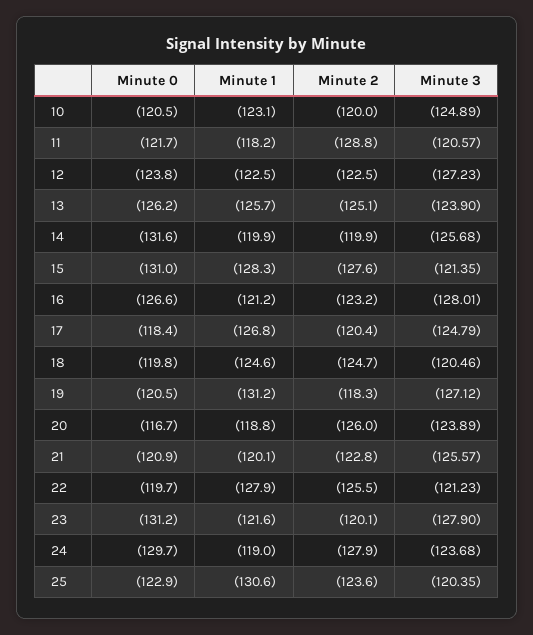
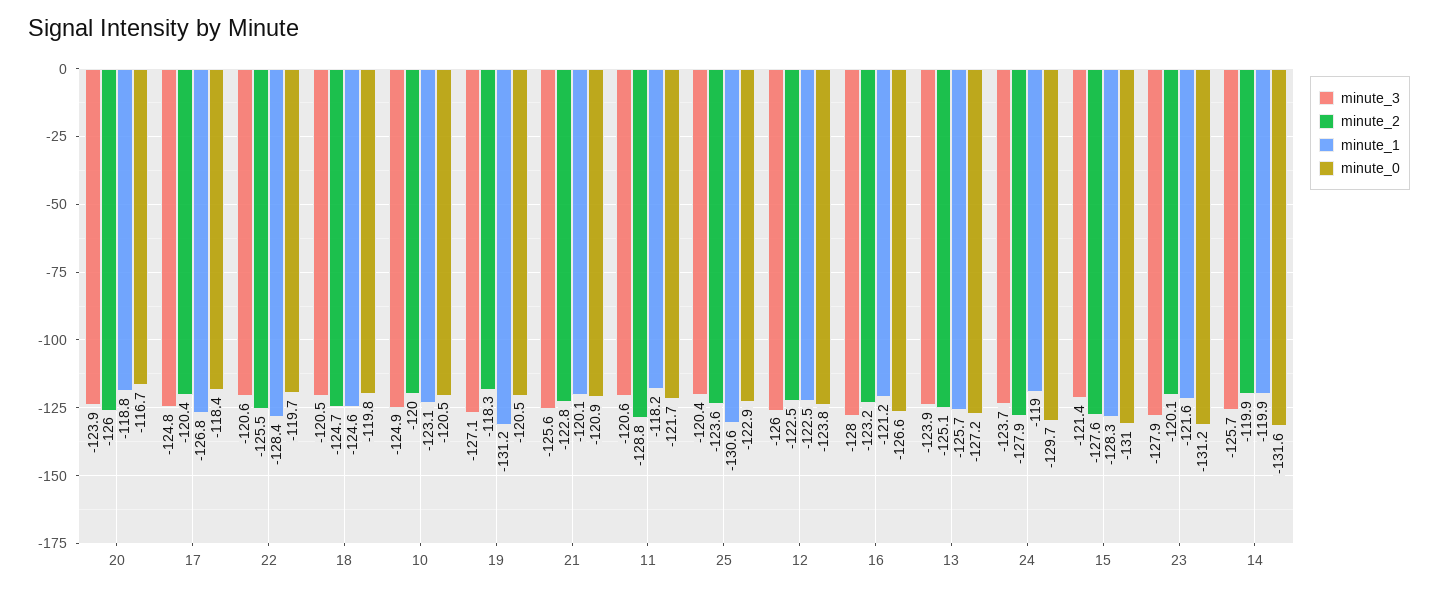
  {
    "Minute 0": {
      "10": -120.5,
      "11": -121.7,
      "12": -123.8,
-     "13": -126.2,
+     "13": -127.2,
      "14": -131.6,
      "15": -131,
      "16": -126.6,
      "17": -118.4,
      "18": -119.8,
      "19": -120.5,
      "20": -116.7,
      "21": -120.9,
      "22": -119.7,
      "23": -131.2,
      "24": -129.7,
      "25": -122.9
    },
    "Minute 1": {
      "10": -123.1,
      "11": -118.2,
      "12": -122.5,
      "13": -125.7,
      "14": -119.9,
      "15": -128.3,
      "16": -121.2,
      "17": -126.8,
      "18": -124.6,
      "19": -131.2,
      "20": -118.8,
      "21": -120.1,
-     "22": -127.9,
+     "22": -128.4,
      "23": -121.6,
      "24": -119,
      "25": -130.6
    },
    "Minute 2": {
      "10": -120,
      "11": -128.8,
      "12": -122.5,
      "13": -125.1,
      "14": -119.9,
      "15": -127.6,
      "16": -123.2,
      "17": -120.4,
      "18": -124.7,
      "19": -118.3,
      "20": -126,
      "21": -122.8,
      "22": -125.5,
      "23": -120.1,
      "24": -127.9,
      "25": -123.6
    },
    "Minute 3": {
      "10": -124.89,
      "11": -120.57,
-     "12": -127.23,
+     "12": -126,
      "13": -123.9,
      "14": -125.68,
      "15": -121.35,
      "16": -128.01,
      "17": -124.79,
      "18": -120.46,
      "19": -127.12,
      "20": -123.89,
      "21": -125.57,
-     "22": -121.23,
+     "22": -120.6,
      "23": -127.9,
      "24": -123.68,
      "25": -120.35
    }
  }

